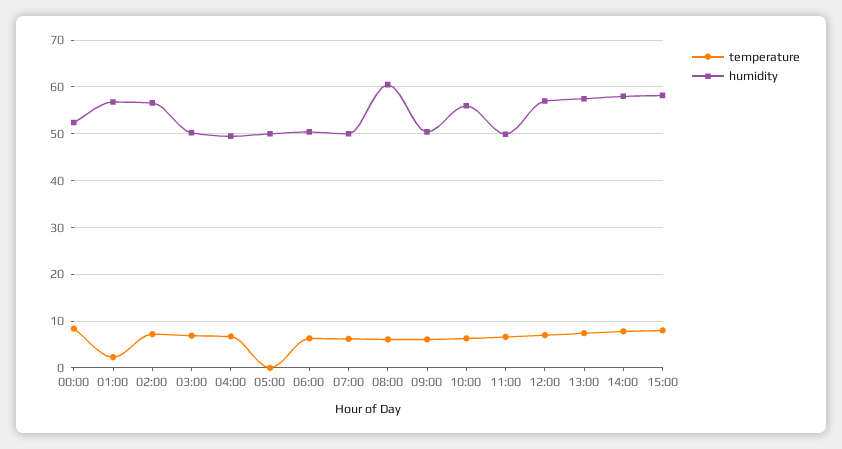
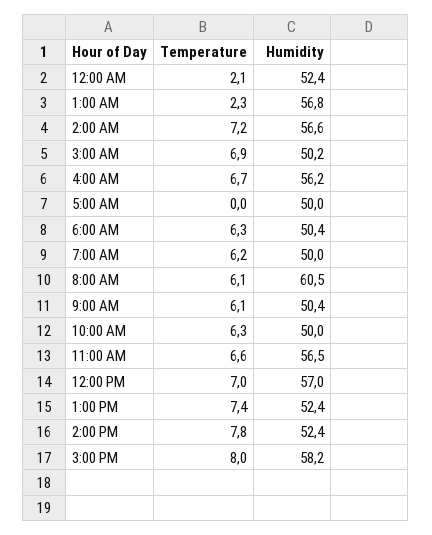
  {
    "temperature": {
-     "00:00": 8,
+     "00:00": 2.1,
      "01:00": 2.3,
      "02:00": 7.2,
      "03:00": 6.9,
      "04:00": 6.7,
      "05:00": 0,
      "06:00": 6.3,
      "07:00": 6.2,
      "08:00": 6.1,
      "09:00": 6.1,
      "10:00": 6.3,
      "11:00": 6.6,
      "12:00": 7,
      "13:00": 7.4,
      "14:00": 7.8,
      "15:00": 8
    },
    "humidity": {
      "00:00": 52.4,
      "01:00": 56.8,
      "02:00": 56.6,
      "03:00": 50.2,
-     "04:00": 50,
+     "04:00": 56.2,
      "05:00": 50,
      "06:00": 50.4,
      "07:00": 50,
      "08:00": 60.5,
      "09:00": 50.4,
-     "10:00": 56,
+     "10:00": 50,
-     "11:00": 50,
+     "11:00": 56.5,
      "12:00": 57,
-     "13:00": 58,
+     "13:00": 52.4,
-     "14:00": 58,
+     "14:00": 52.4,
      "15:00": 58.2
    }
  }

